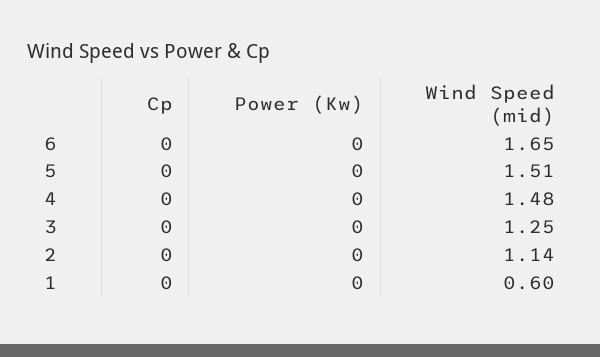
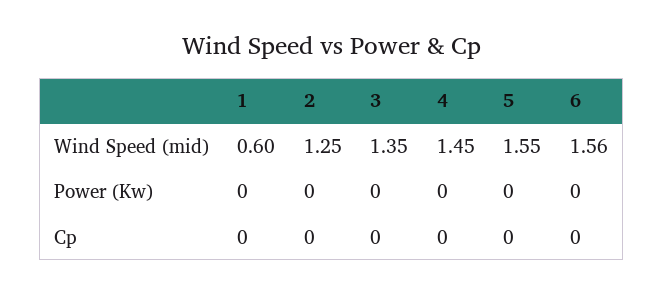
  {
    "Cp": {
      "6": 0,
      "5": 0,
      "4": 0,
      "3": 0,
      "2": 0,
      "1": 0
    },
    "Power (Kw)": {
      "6": 0,
      "5": 0,
      "4": 0,
      "3": 0,
      "2": 0,
      "1": 0
    },
    "Wind Speed (mid)": {
-     "6": 1.65,
+     "6": 1.56,
-     "5": 1.51,
+     "5": 1.55,
-     "4": 1.48,
+     "4": 1.45,
-     "3": 1.25,
+     "3": 1.35,
-     "2": 1.14,
+     "2": 1.25,
      "1": 0.6
    }
  }

